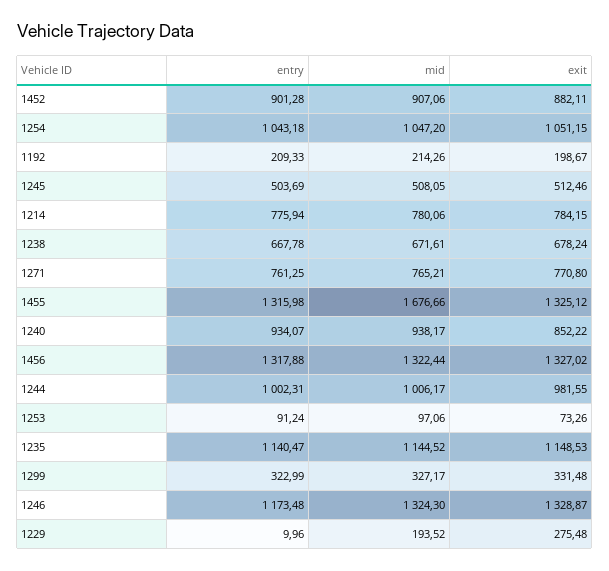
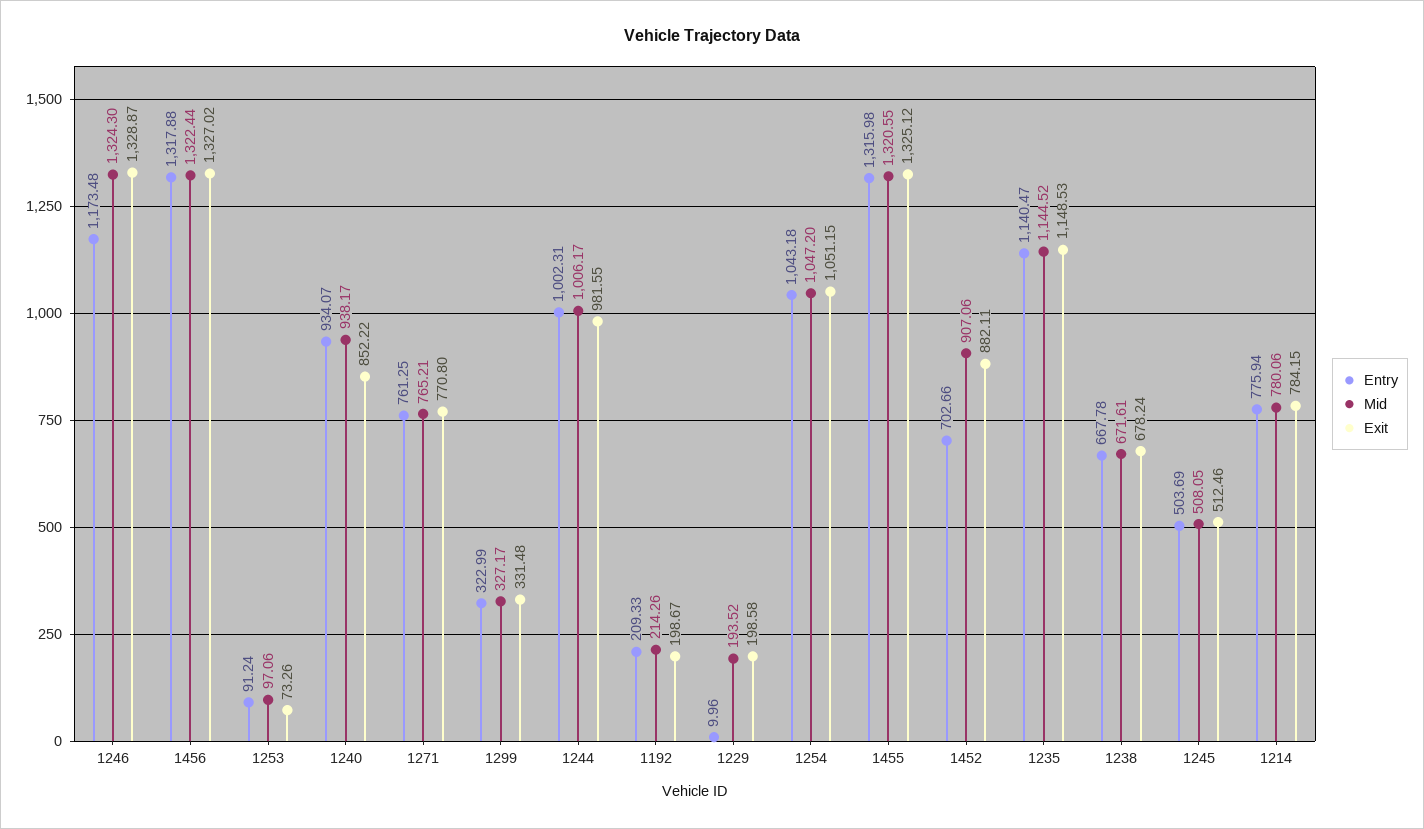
  {
    "entry": {
-     "1452": 901.28,
+     "1452": 702.66,
      "1254": 1043.18,
      "1192": 209.33,
      "1245": 503.69,
      "1214": 775.94,
      "1238": 667.78,
      "1271": 761.25,
      "1455": 1315.98,
      "1240": 934.07,
      "1456": 1317.88,
      "1244": 1002.31,
      "1253": 91.24,
      "1235": 1140.47,
      "1299": 322.99,
      "1246": 1173.48,
      "1229": 9.96
    },
    "mid": {
      "1452": 907.06,
      "1254": 1047.2,
      "1192": 214.26,
      "1245": 508.05,
      "1214": 780.06,
      "1238": 671.61,
      "1271": 765.21,
-     "1455": 1676.66,
+     "1455": 1320.55,
      "1240": 938.17,
      "1456": 1322.44,
      "1244": 1006.17,
      "1253": 97.06,
      "1235": 1144.52,
      "1299": 327.17,
      "1246": 1324.3,
      "1229": 193.52
    },
    "exit": {
      "1452": 882.11,
      "1254": 1051.15,
      "1192": 198.67,
      "1245": 512.46,
      "1214": 784.15,
      "1238": 678.24,
      "1271": 770.8,
      "1455": 1325.12,
      "1240": 852.22,
      "1456": 1327.02,
      "1244": 981.55,
      "1253": 73.26,
      "1235": 1148.53,
      "1299": 331.48,
      "1246": 1328.87,
-     "1229": 275.48
+     "1229": 198.58
    }
  }

